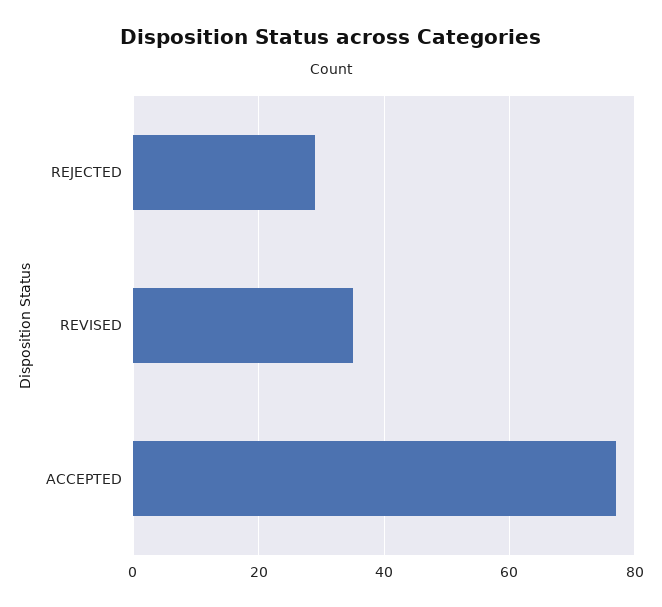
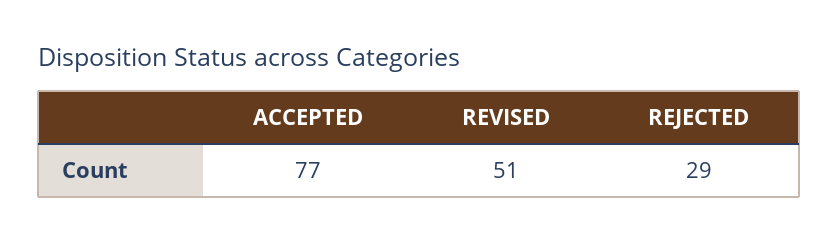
  {
    "REJECTED": 29,
-   "REVISED": 35,
+   "REVISED": 51,
    "ACCEPTED": 77
  }

